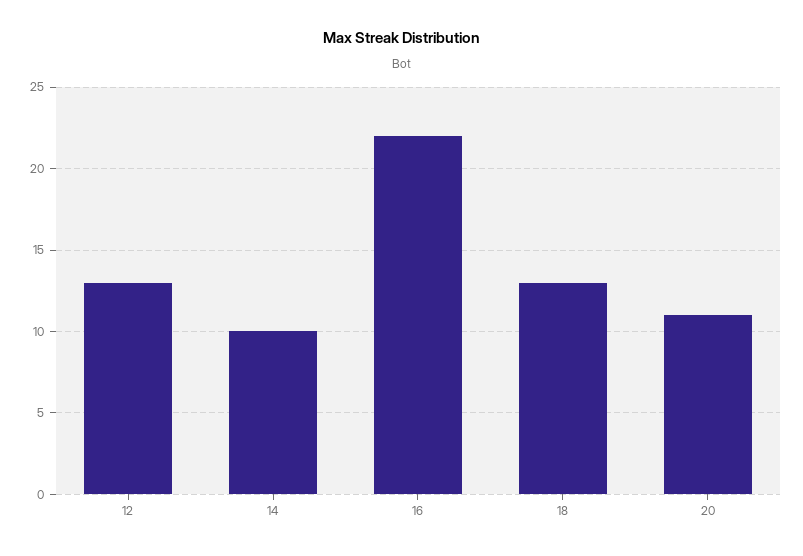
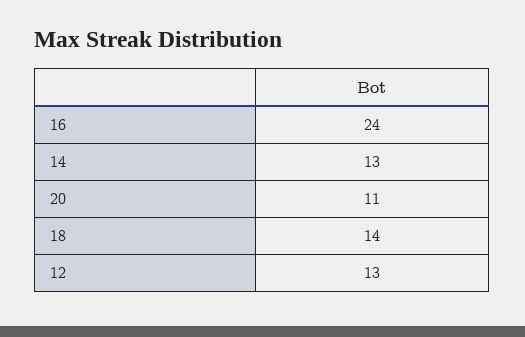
  {
    "12": 13,
-   "14": 10,
+   "14": 13,
-   "16": 22,
+   "16": 24,
-   "18": 13,
+   "18": 14,
    "20": 11
  }

